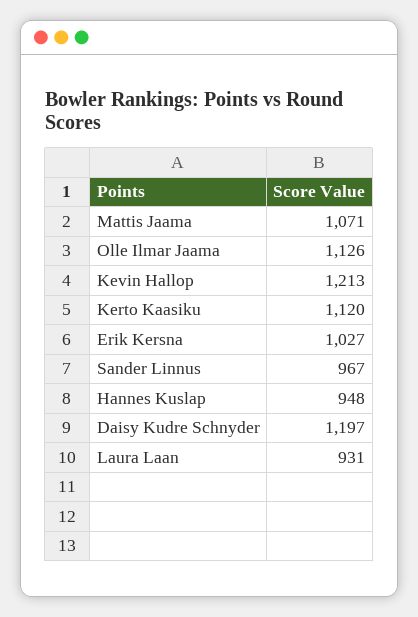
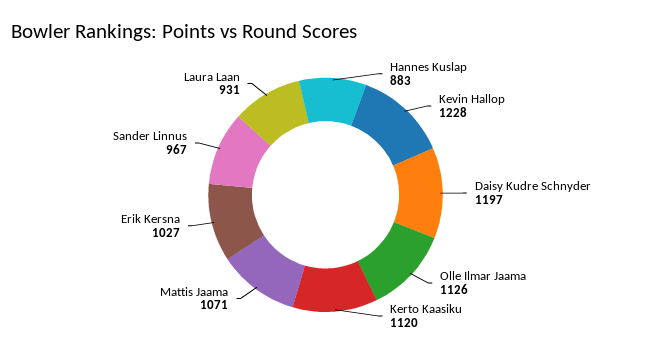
  {
    "Mattis Jaama": 1071,
    "Olle Ilmar Jaama": 1126,
-   "Kevin Hallop": 1213,
+   "Kevin Hallop": 1228,
    "Kerto Kaasiku": 1120,
    "Erik Kersna": 1027,
    "Sander Linnus": 967,
-   "Hannes Kuslap": 948,
+   "Hannes Kuslap": 883,
    "Daisy Kudre Schnyder": 1197,
    "Laura Laan": 931
  }

